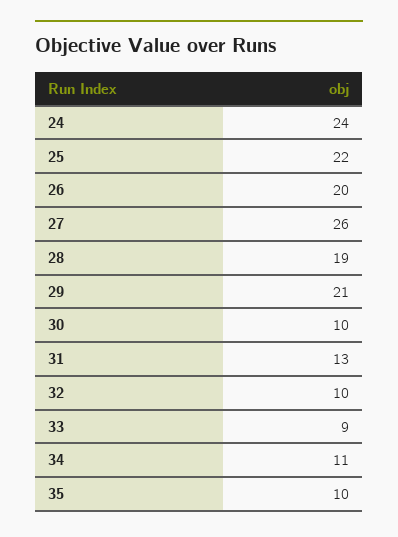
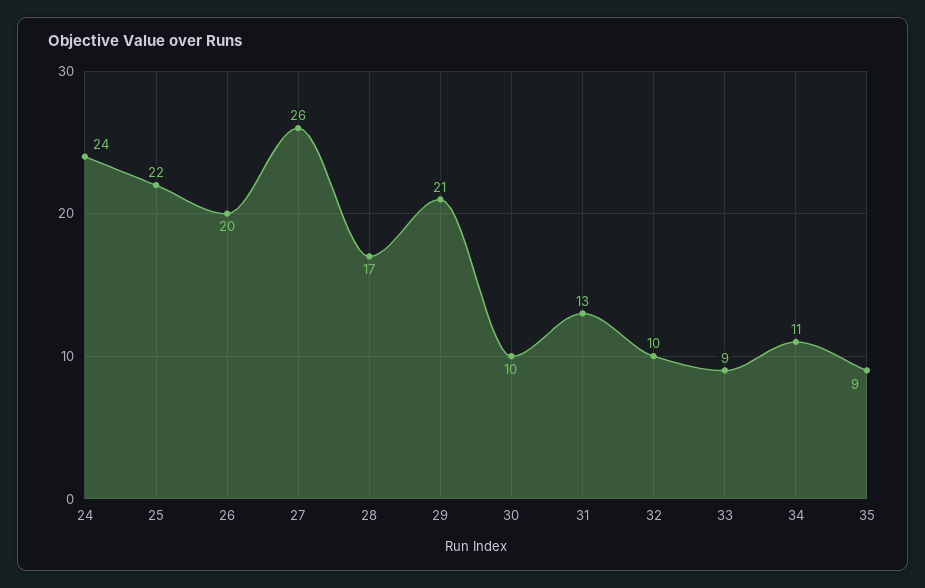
  {
    "24": 24,
    "25": 22,
    "26": 20,
    "27": 26,
-   "28": 19,
+   "28": 17,
    "29": 21,
    "30": 10,
    "31": 13,
    "32": 10,
    "33": 9,
    "34": 11,
-   "35": 10
+   "35": 9
  }

